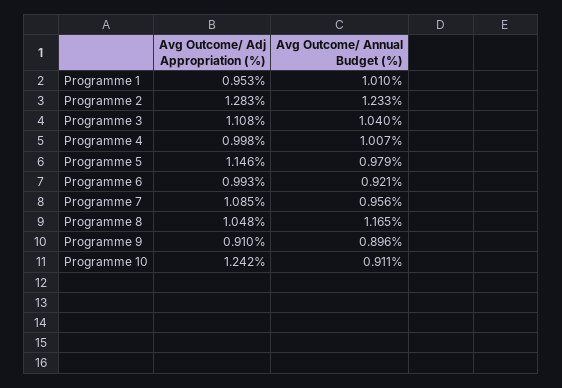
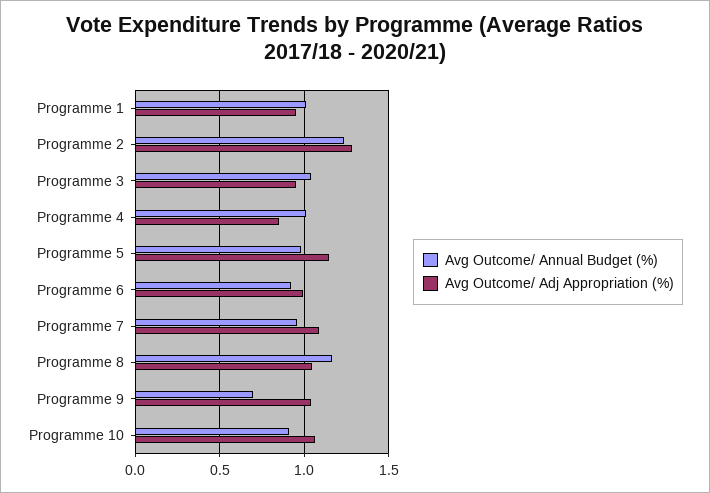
  {
    "Avg Outcome/ Adj Appropriation (%)": {
      "Programme 1": 0.953,
      "Programme 2": 1.283,
-     "Programme 3": 1.108,
+     "Programme 3": 0.95,
-     "Programme 4": 0.998,
+     "Programme 4": 0.85,
      "Programme 5": 1.146,
      "Programme 6": 0.993,
      "Programme 7": 1.085,
      "Programme 8": 1.048,
-     "Programme 9": 0.91,
+     "Programme 9": 1.05,
-     "Programme 10": 1.242
+     "Programme 10": 1.05
    },
    "Avg Outcome/ Annual Budget (%)": {
      "Programme 1": 1.01,
      "Programme 2": 1.233,
      "Programme 3": 1.04,
      "Programme 4": 1.007,
      "Programme 5": 0.979,
      "Programme 6": 0.921,
      "Programme 7": 0.956,
      "Programme 8": 1.165,
-     "Programme 9": 0.896,
+     "Programme 9": 0.7,
      "Programme 10": 0.911
    }
  }

